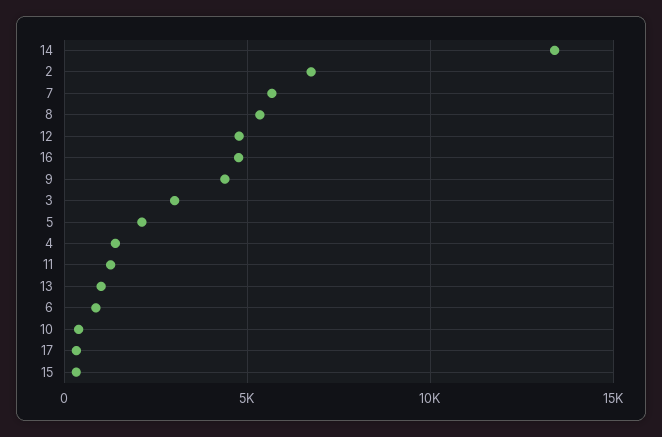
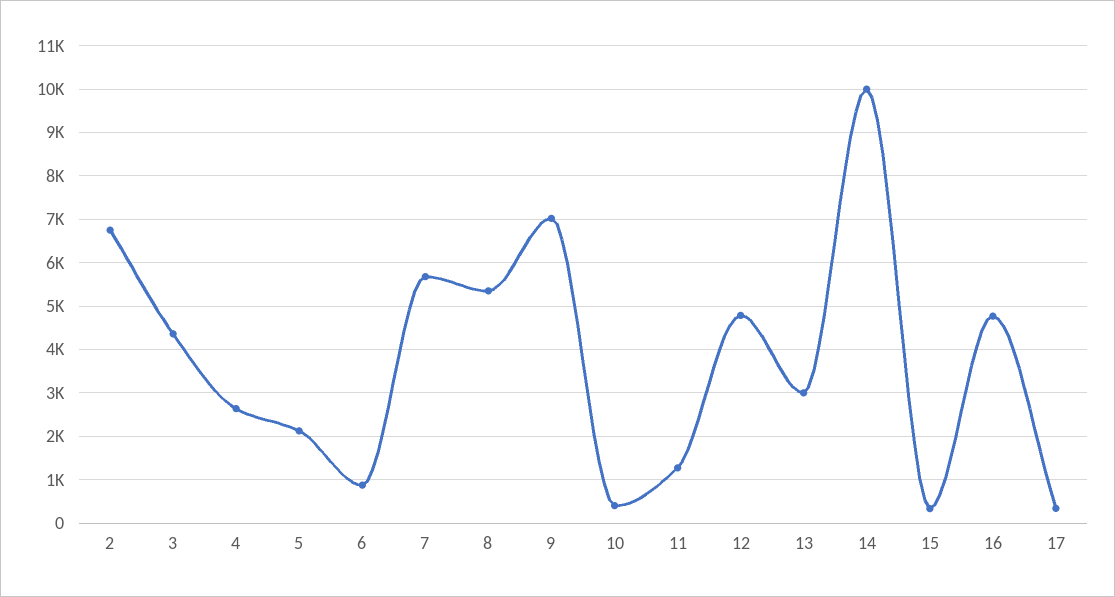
  {
-   "14": 13500,
+   "14": 10000,
    "2": 6800,
    "7": 5600,
    "8": 5400,
    "12": 4800,
    "16": 4800,
-   "9": 4500,
+   "9": 7000,
-   "3": 3000,
+   "3": 4400,
    "5": 2200,
-   "4": 1500,
+   "4": 2600,
    "11": 1200,
-   "13": 1000,
+   "13": 3000,
    "6": 800,
    "10": 400,
    "17": 400,
    "15": 400
  }

